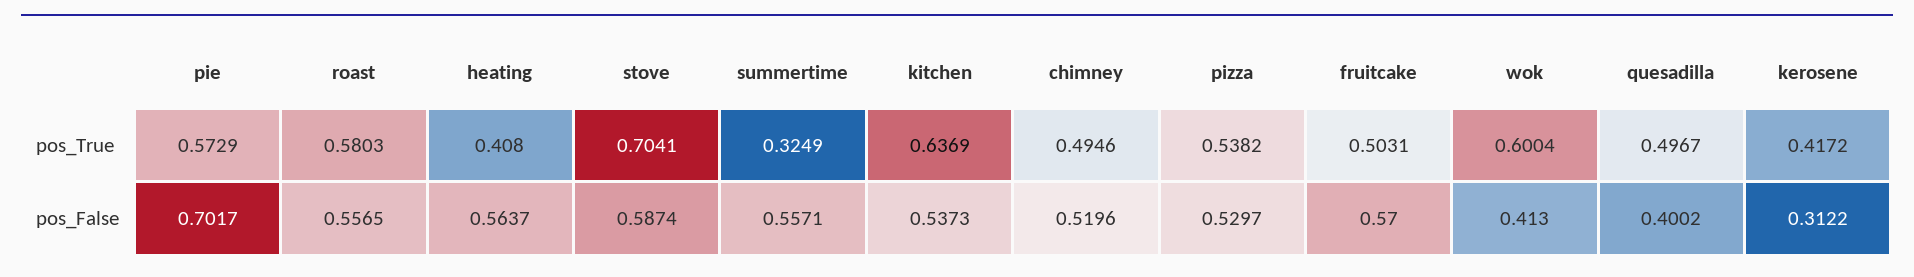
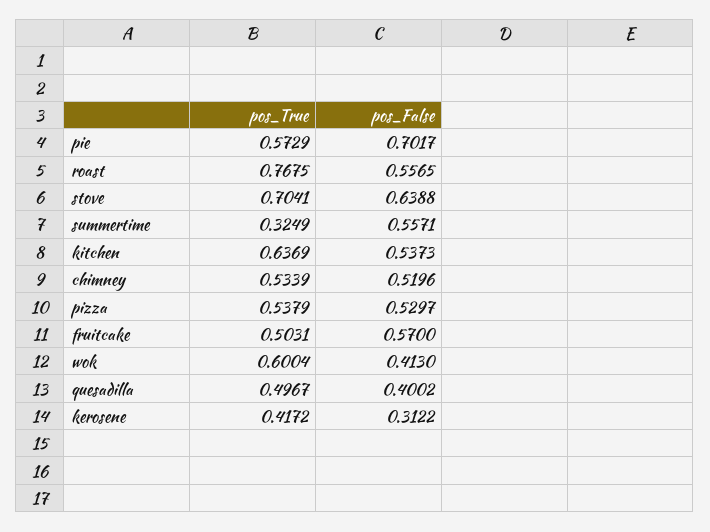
  {
    "pie": {
      "pos_True": 0.5729,
      "pos_False": 0.7017
    },
    "roast": {
-     "pos_True": 0.5803,
+     "pos_True": 0.7675,
      "pos_False": 0.5565
    },
-   "heating": {
-     "pos_True": 0.408,
-     "pos_False": 0.5637
-   },
    "stove": {
      "pos_True": 0.7041,
-     "pos_False": 0.5874
+     "pos_False": 0.6388
    },
    "summertime": {
      "pos_True": 0.3249,
      "pos_False": 0.5571
    },
    "kitchen": {
      "pos_True": 0.6369,
      "pos_False": 0.5373
    },
    "chimney": {
-     "pos_True": 0.4946,
+     "pos_True": 0.5339,
      "pos_False": 0.5196
    },
    "pizza": {
-     "pos_True": 0.5382,
+     "pos_True": 0.5379,
      "pos_False": 0.5297
    },
    "fruitcake": {
      "pos_True": 0.5031,
      "pos_False": 0.57
    },
    "wok": {
      "pos_True": 0.6004,
      "pos_False": 0.413
    },
    "quesadilla": {
      "pos_True": 0.4967,
      "pos_False": 0.4002
    },
    "kerosene": {
      "pos_True": 0.4172,
      "pos_False": 0.3122
    }
  }

